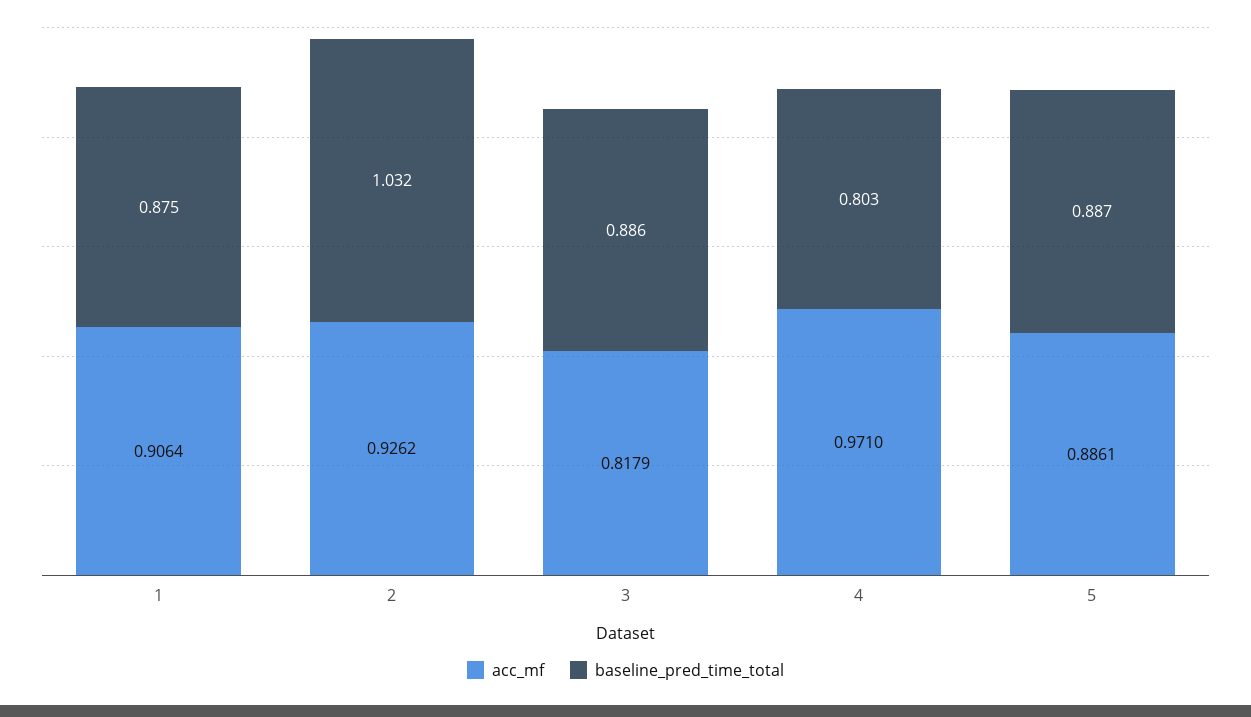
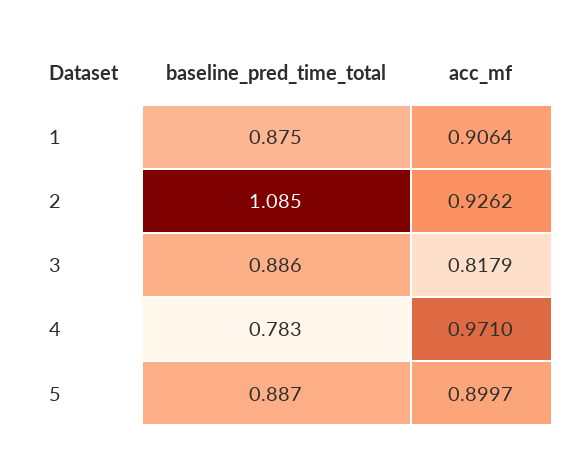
  {
    "acc_mf": {
      "1": 0.9064,
      "2": 0.9262,
      "3": 0.8179,
      "4": 0.971,
-     "5": 0.8861
+     "5": 0.8997
    },
    "baseline_pred_time_total": {
      "1": 0.875,
-     "2": 1.032,
+     "2": 1.085,
      "3": 0.886,
-     "4": 0.803,
+     "4": 0.783,
      "5": 0.887
    }
  }

